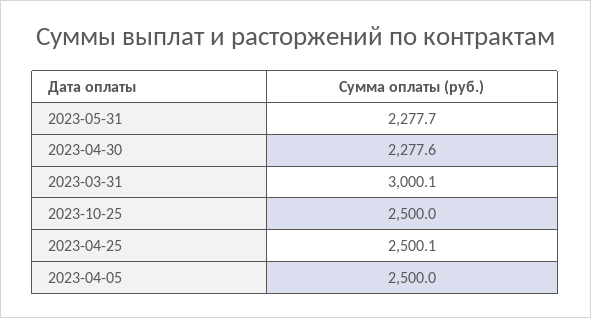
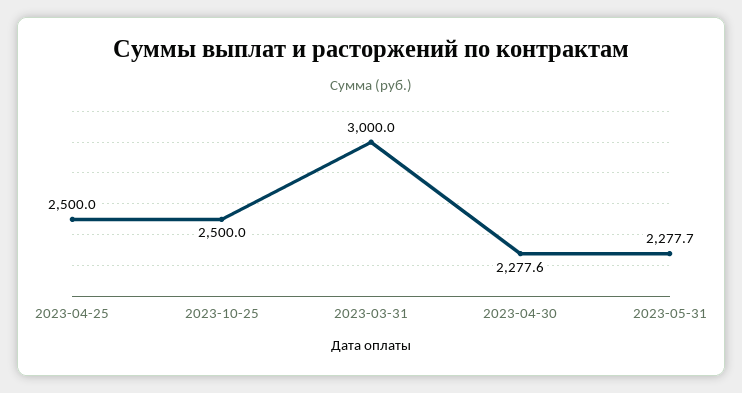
  {
    "2023-05-31": 2277.7,
    "2023-04-30": 2277.6,
-   "2023-03-31": 3000.1,
+   "2023-03-31": 3000,
    "2023-10-25": 2500,
-   "2023-04-25": 2500.1,
+   "2023-04-25": 2500
-   "2023-04-05": 2500
  }

